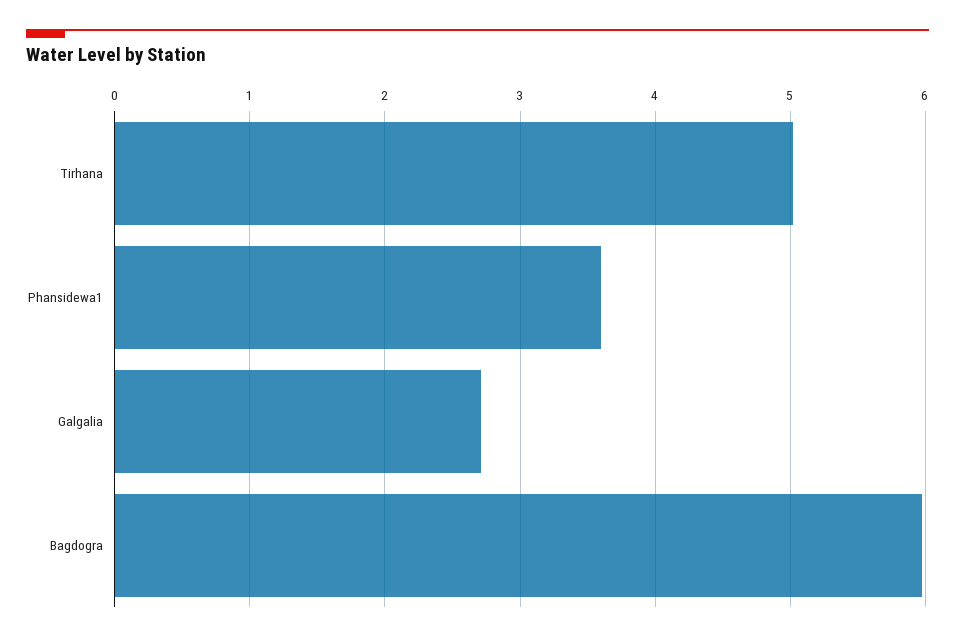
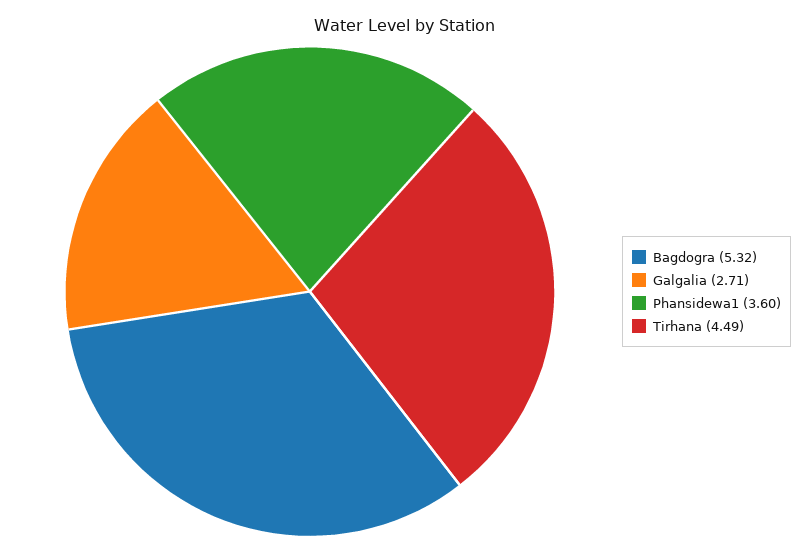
  {
-   "Tirhana": 5,
+   "Tirhana": 4.49,
    "Phansidewa1": 3.6,
    "Galgalia": 2.71,
-   "Bagdogra": 6
+   "Bagdogra": 5.32
  }

